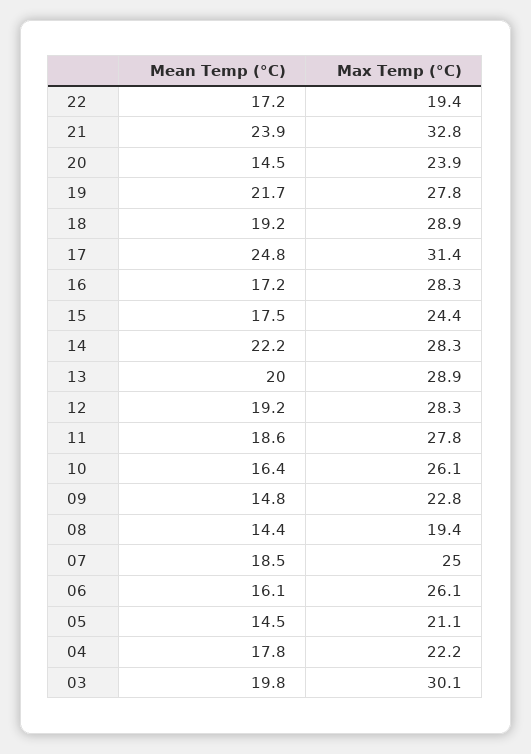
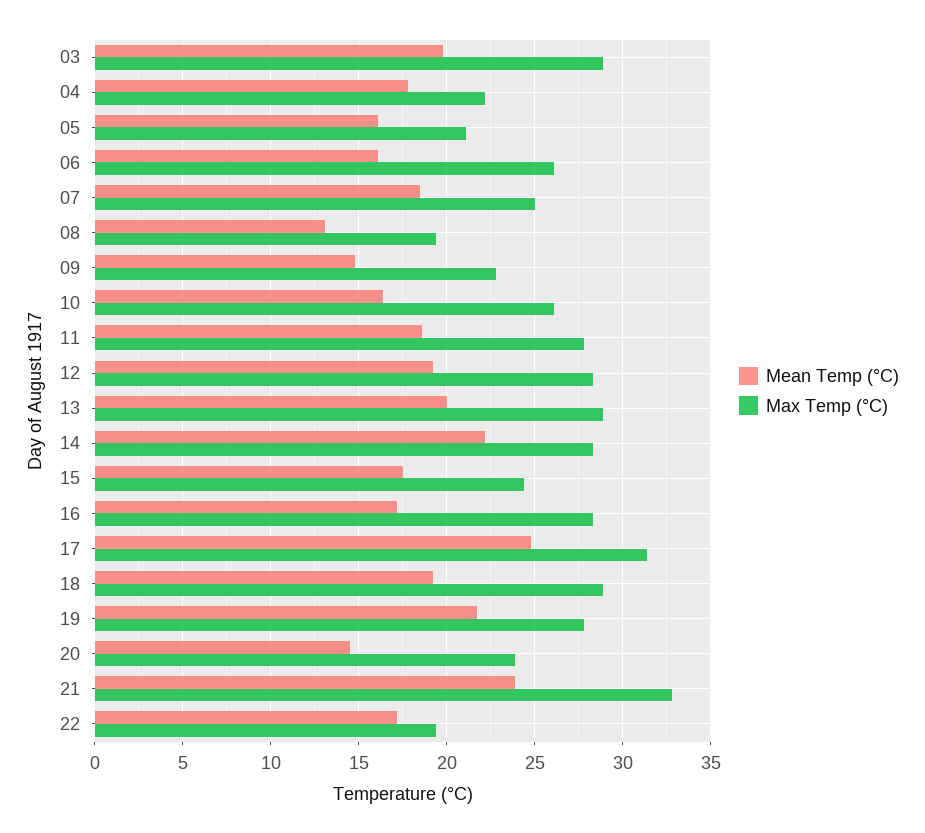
  {
    "Mean Temp (°C)": {
      "22": 17.2,
      "21": 23.9,
      "20": 14.5,
      "19": 21.7,
      "18": 19.2,
      "17": 24.8,
      "16": 17.2,
      "15": 17.5,
      "14": 22.2,
      "13": 20,
      "12": 19.2,
      "11": 18.6,
      "10": 16.4,
      "09": 14.8,
-     "08": 14.4,
+     "08": 13,
      "07": 18.5,
      "06": 16.1,
-     "05": 14.5,
+     "05": 16,
      "04": 17.8,
      "03": 19.8
    },
    "Max Temp (°C)": {
      "22": 19.4,
      "21": 32.8,
      "20": 23.9,
      "19": 27.8,
      "18": 28.9,
      "17": 31.4,
      "16": 28.3,
      "15": 24.4,
      "14": 28.3,
      "13": 28.9,
      "12": 28.3,
      "11": 27.8,
      "10": 26.1,
      "09": 22.8,
      "08": 19.4,
      "07": 25,
      "06": 26.1,
      "05": 21.1,
      "04": 22.2,
-     "03": 30.1
+     "03": 29
    }
  }

